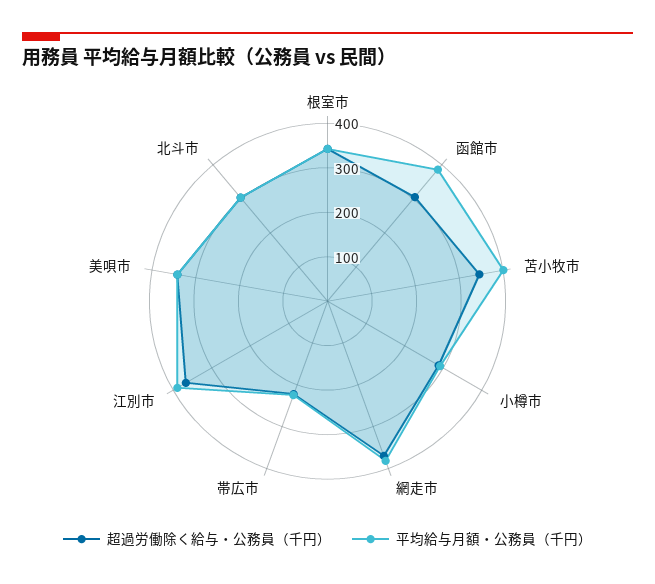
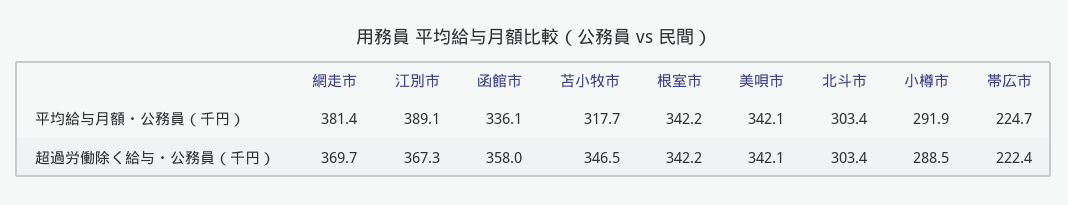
  {
    "超過労働除く給与・公務員（千円）": {
      "根室市": 342.2,
-     "函館市": 300,
+     "函館市": 358,
      "苫小牧市": 346.5,
      "小樽市": 288.5,
      "網走市": 369.7,
      "帯広市": 222.4,
      "江別市": 367.3,
      "美唄市": 342.1,
      "北斗市": 303.4
    },
    "平均給与月額・公務員（千円）": {
      "根室市": 342.2,
-     "函館市": 380,
+     "函館市": 336.1,
-     "苫小牧市": 400,
+     "苫小牧市": 317.7,
      "小樽市": 291.9,
      "網走市": 381.4,
      "帯広市": 224.7,
      "江別市": 389.1,
      "美唄市": 342.1,
      "北斗市": 303.4
    }
  }

